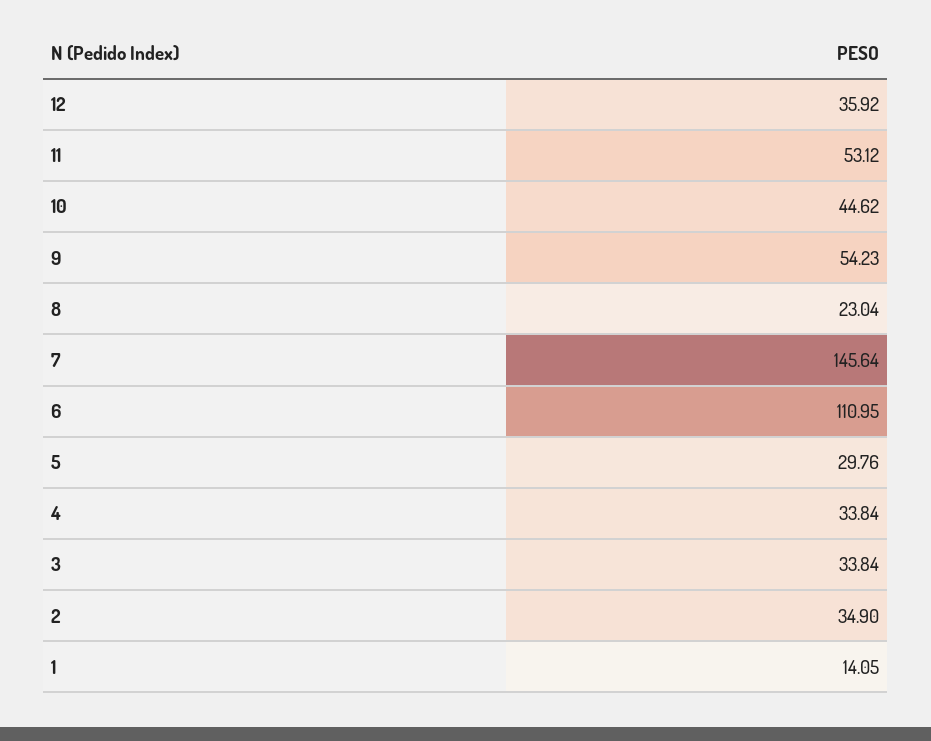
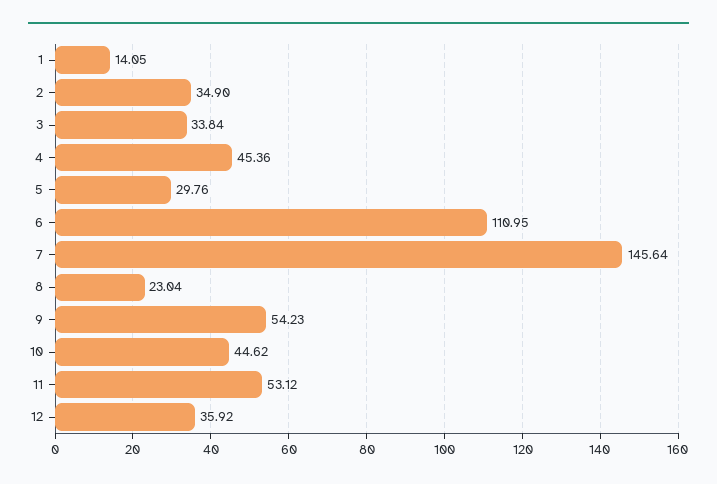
  {
    "12": 35.92,
    "11": 53.12,
    "10": 44.62,
    "9": 54.23,
    "8": 23.04,
    "7": 145.64,
    "6": 110.95,
    "5": 29.76,
-   "4": 33.84,
+   "4": 45.36,
    "3": 33.84,
    "2": 34.9,
    "1": 14.05
  }

